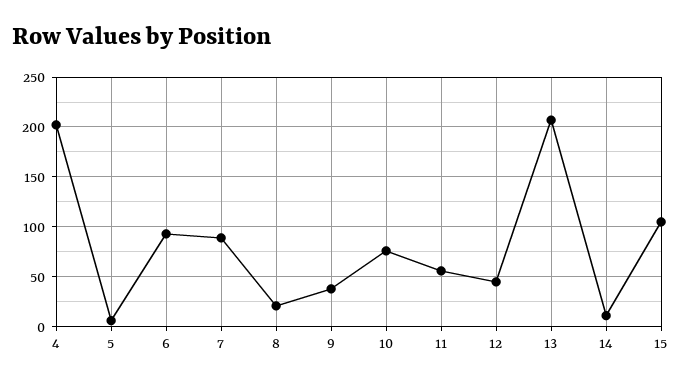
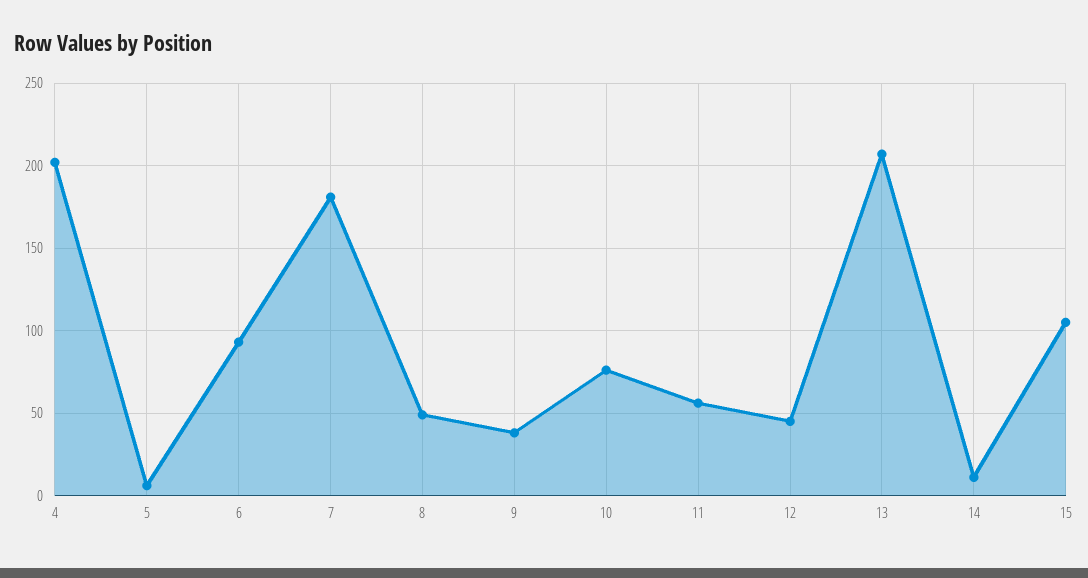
  {
    "4": 200,
    "5": 5,
    "6": 95,
-   "7": 90,
+   "7": 180,
-   "8": 20,
+   "8": 50,
    "9": 40,
    "10": 75,
    "11": 55,
    "12": 45,
    "13": 205,
    "14": 10,
    "15": 105
  }

